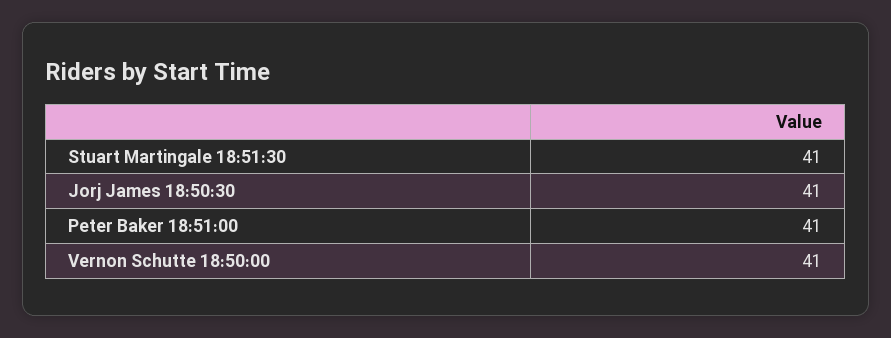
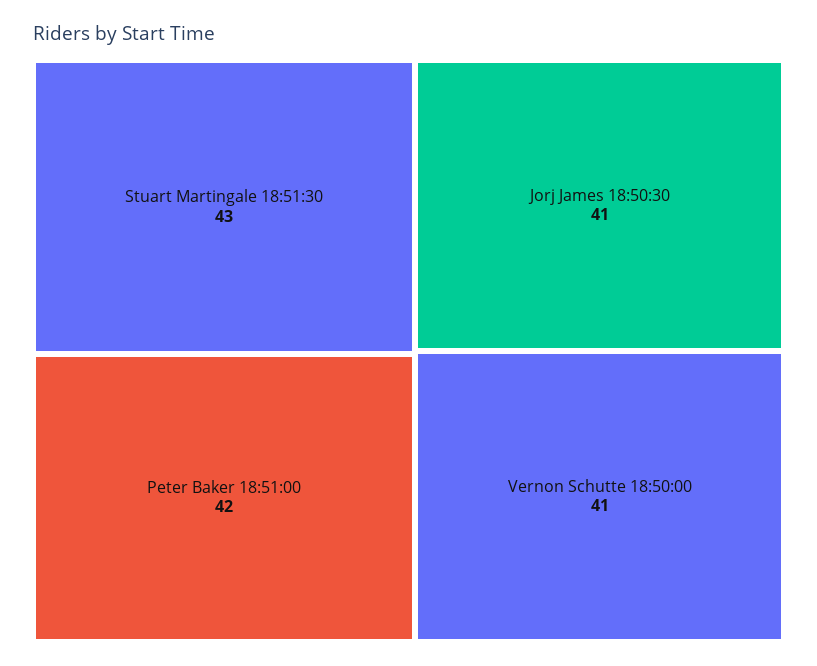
  {
-   "Stuart Martingale 18:51:30": 41,
+   "Stuart Martingale 18:51:30": 43,
    "Jorj James 18:50:30": 41,
-   "Peter Baker 18:51:00": 41,
+   "Peter Baker 18:51:00": 42,
    "Vernon Schutte 18:50:00": 41
  }

